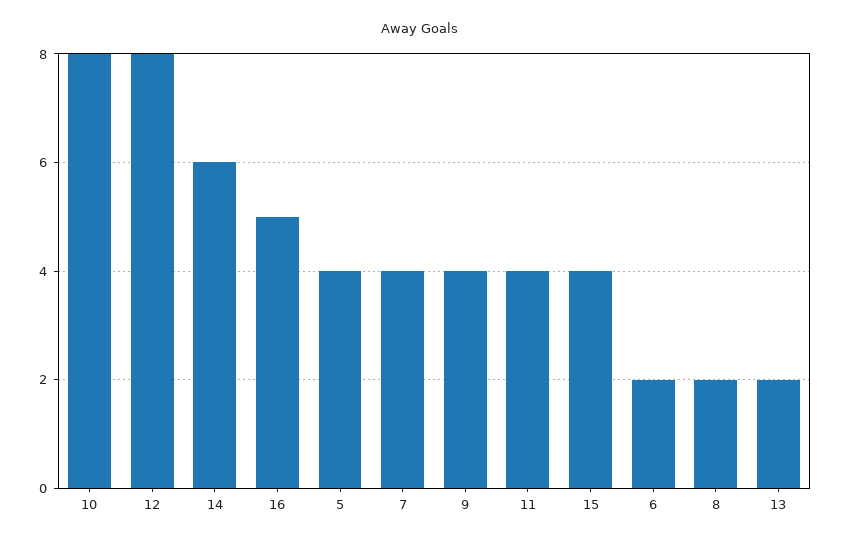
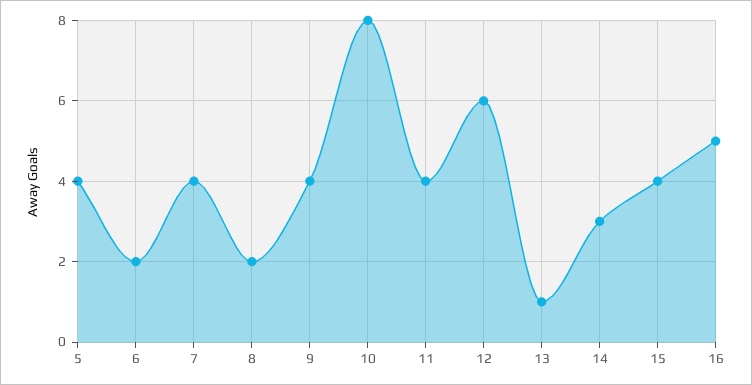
  {
    "10": 8,
-   "12": 8,
+   "12": 6,
-   "14": 6,
+   "14": 3,
    "16": 5,
    "5": 4,
    "7": 4,
    "9": 4,
    "11": 4,
    "15": 4,
    "6": 2,
    "8": 2,
-   "13": 2
+   "13": 1
  }

